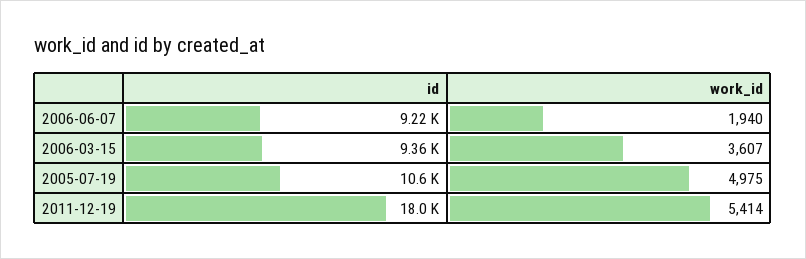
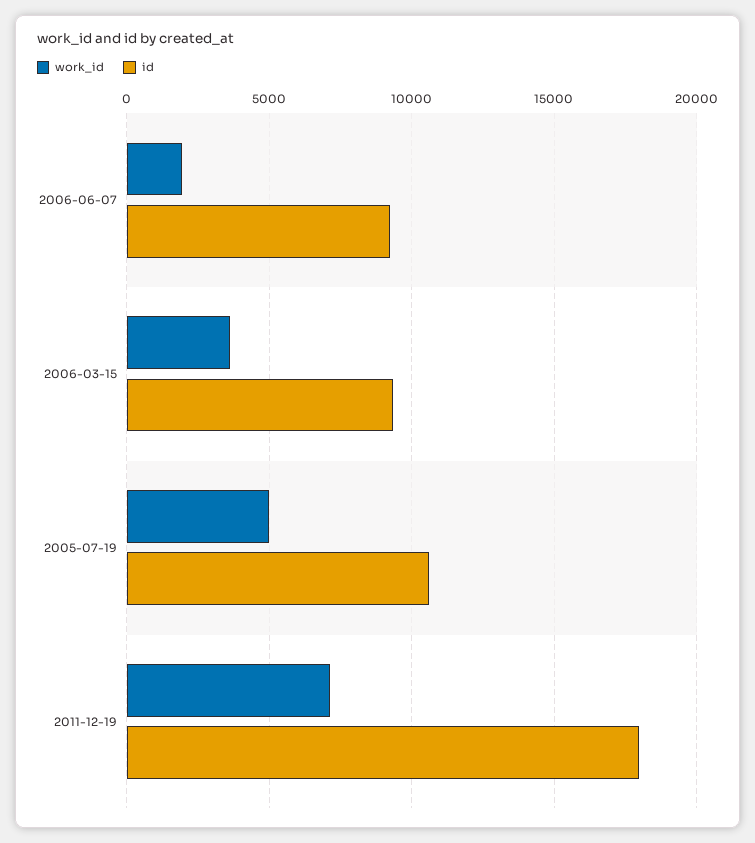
  {
    "id": {
      "2006-06-07": 9220,
      "2006-03-15": 9360,
      "2005-07-19": 10600,
      "2011-12-19": 18000
    },
    "work_id": {
      "2006-06-07": 1940,
      "2006-03-15": 3607,
      "2005-07-19": 4975,
-     "2011-12-19": 5414
+     "2011-12-19": 7000
    }
  }

